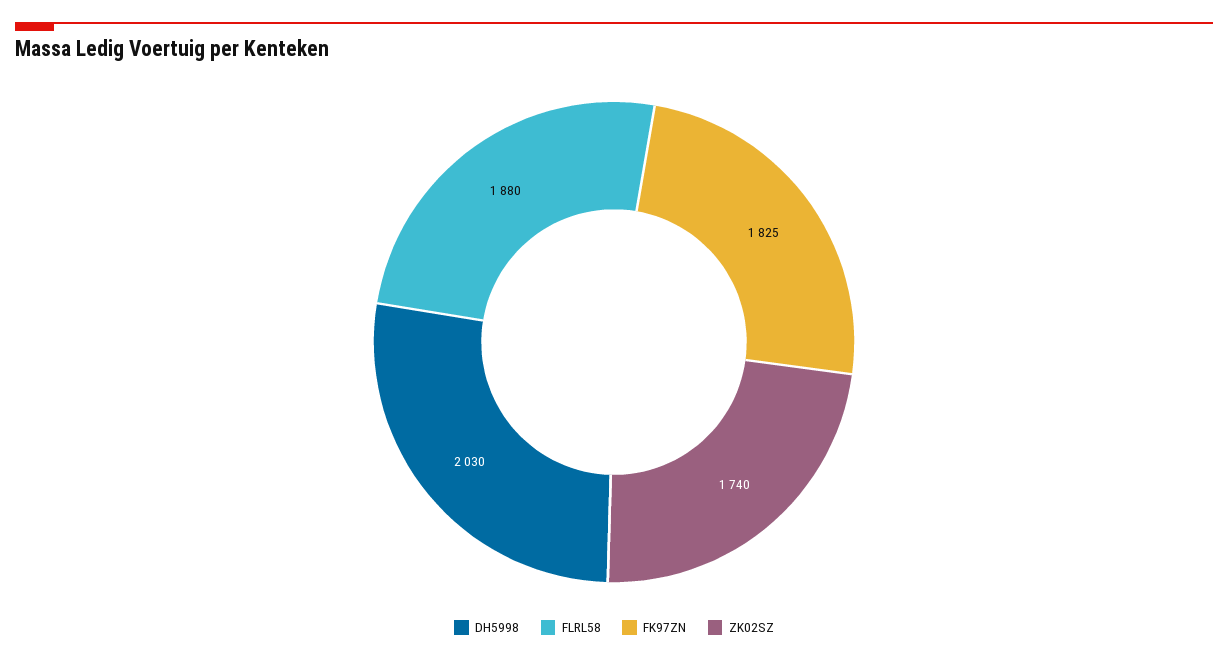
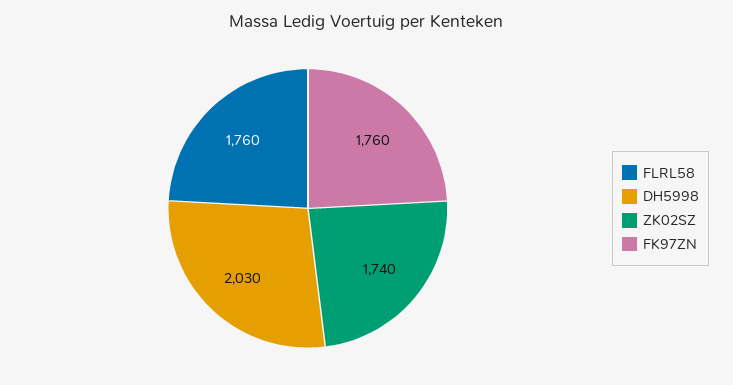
  {
    "DH5998": 2030,
-   "FLRL58": 1880,
+   "FLRL58": 1760,
-   "FK97ZN": 1825,
+   "FK97ZN": 1760,
    "ZK02SZ": 1740
  }

